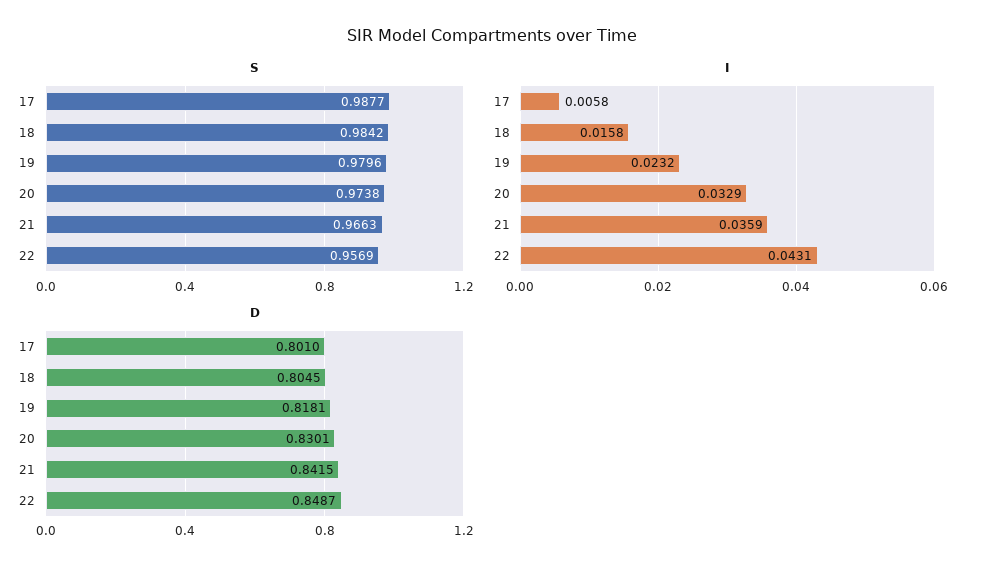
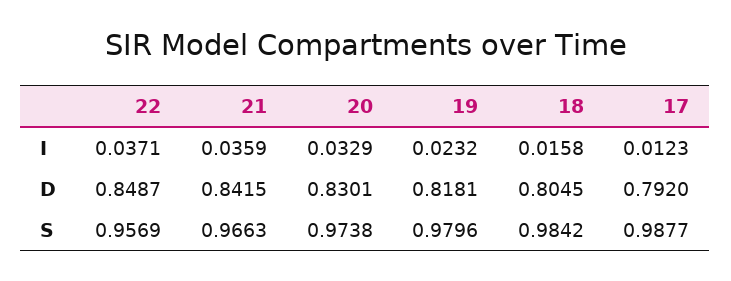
  {
    "S": {
      "17": 0.9877,
      "18": 0.9842,
      "19": 0.9796,
      "20": 0.9738,
      "21": 0.9663,
      "22": 0.9569
    },
    "I": {
-     "17": 0.0058,
+     "17": 0.0123,
      "18": 0.0158,
      "19": 0.0232,
      "20": 0.0329,
      "21": 0.0359,
-     "22": 0.0431
+     "22": 0.0371
    },
    "D": {
-     "17": 0.801,
+     "17": 0.792,
      "18": 0.8045,
      "19": 0.8181,
      "20": 0.8301,
      "21": 0.8415,
      "22": 0.8487
    }
  }

